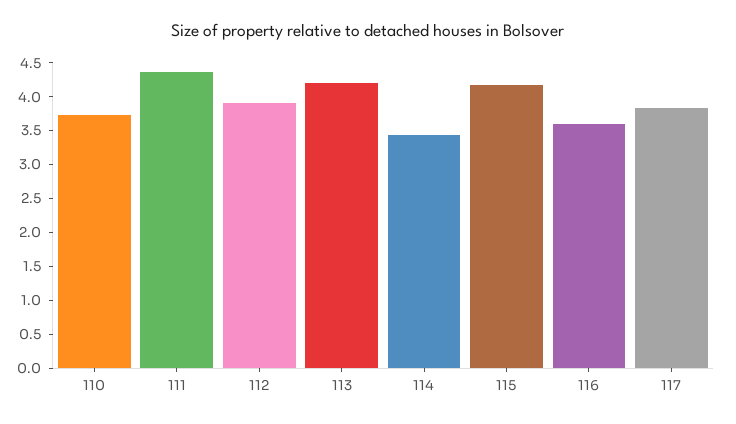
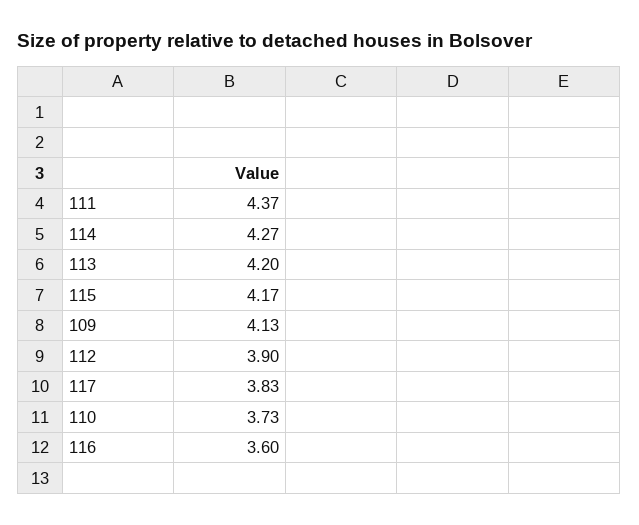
  {
    "110": 3.73,
    "111": 4.37,
    "112": 3.9,
    "113": 4.2,
-   "114": 3.5,
+   "114": 4.27,
    "115": 4.17,
    "116": 3.6,
-   "117": 3.83
+   "117": 3.83,
+   "109": 4.13
  }

